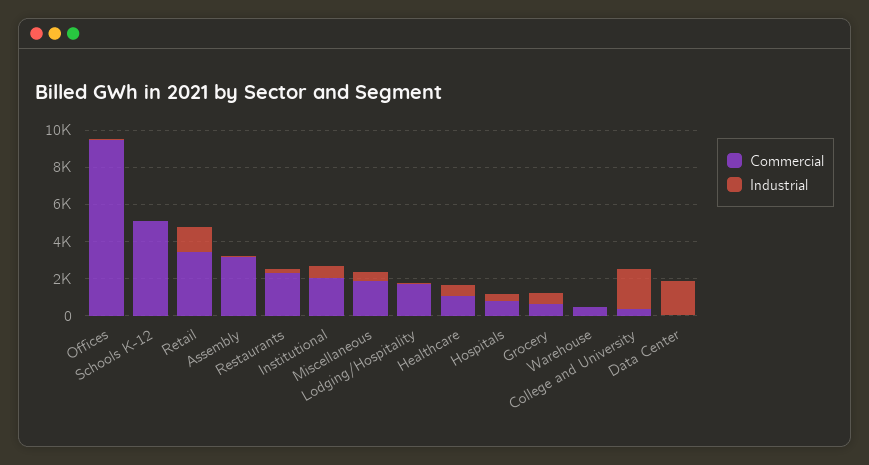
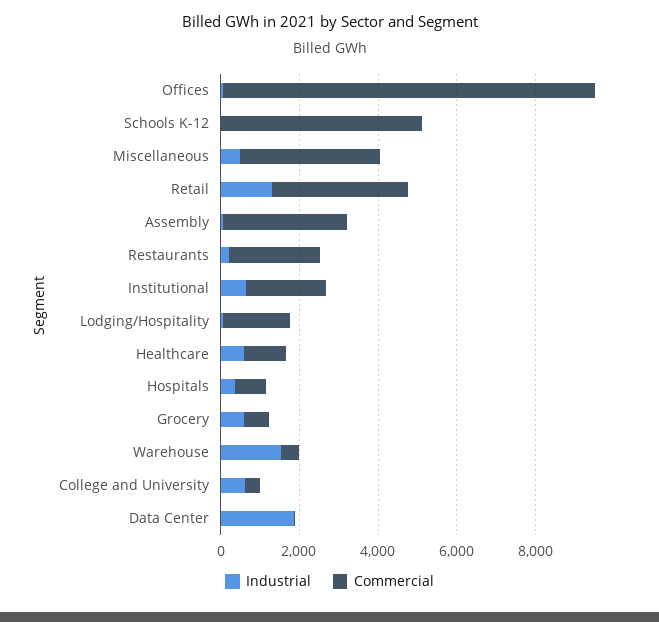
  {
    "Commercial": {
      "Offices": 9500,
      "Schools K-12": 5000,
      "Retail": 3500,
      "Assembly": 3000,
      "Restaurants": 2500,
      "Institutional": 2000,
-     "Miscellaneous": 2000,
+     "Miscellaneous": 3500,
      "Lodging/Hospitality": 1500,
      "Healthcare": 1000,
      "Hospitals": 1000,
      "Grocery": 500,
      "Warehouse": 500,
      "College and University": 500,
      "Data Center": 0
    },
    "Industrial": {
      "Offices": 0,
      "Schools K-12": 0,
      "Retail": 1500,
      "Assembly": 0,
      "Restaurants": 0,
      "Institutional": 500,
      "Miscellaneous": 500,
      "Lodging/Hospitality": 0,
      "Healthcare": 500,
      "Hospitals": 500,
      "Grocery": 500,
-     "Warehouse": 0,
+     "Warehouse": 1500,
-     "College and University": 2000,
+     "College and University": 500,
      "Data Center": 2000
    }
  }

